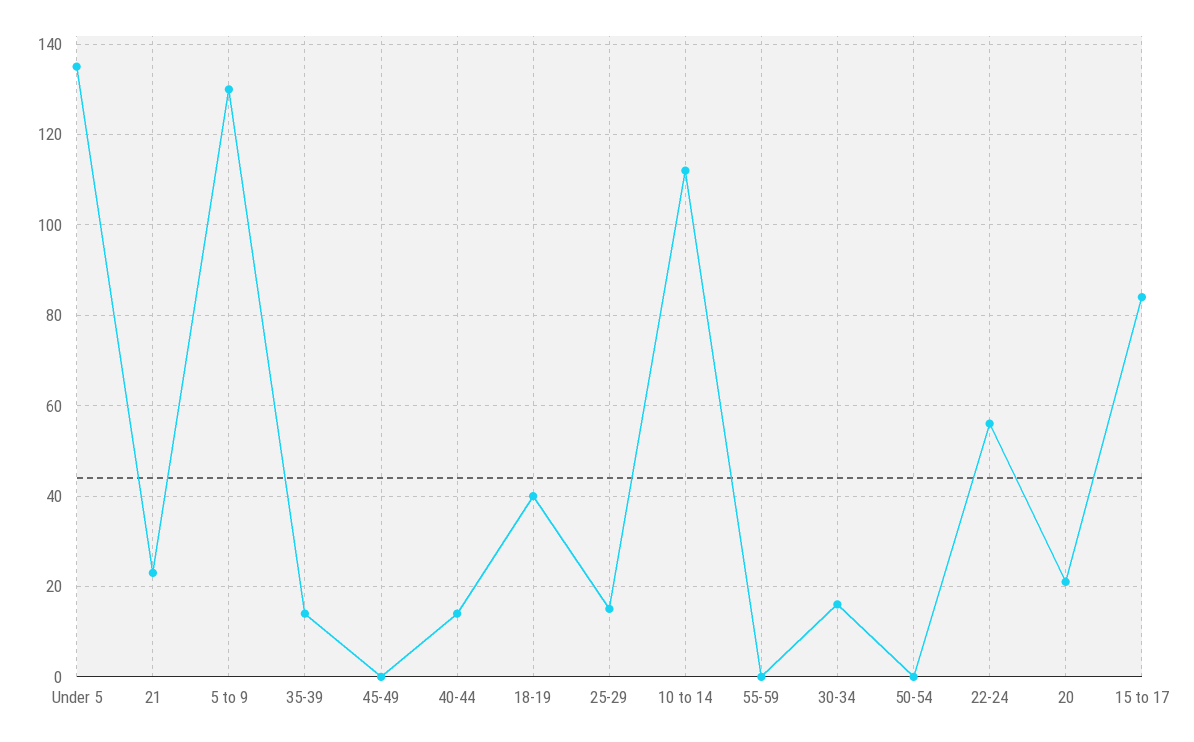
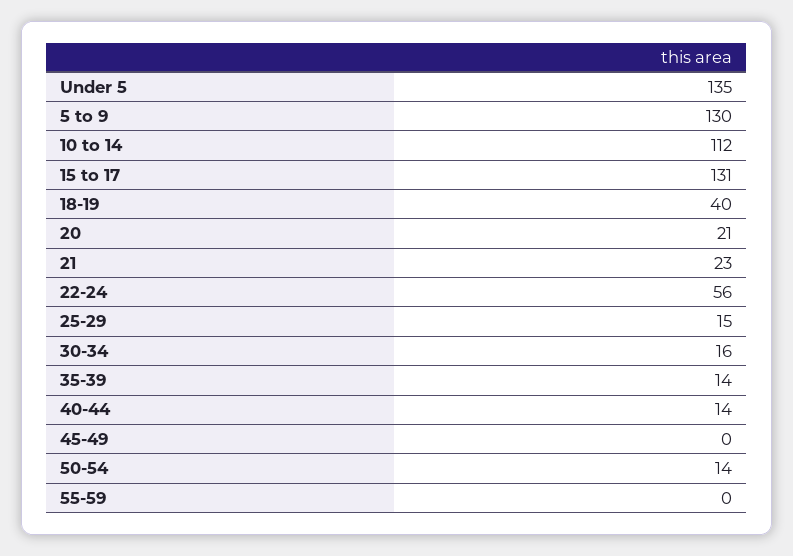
  {
    "Under 5": 135,
    "21": 23,
    "5 to 9": 130,
    "35-39": 14,
    "45-49": 0,
    "40-44": 14,
    "18-19": 40,
    "25-29": 15,
    "10 to 14": 112,
    "55-59": 0,
    "30-34": 16,
-   "50-54": 0,
+   "50-54": 14,
    "22-24": 56,
    "20": 21,
-   "15 to 17": 85
+   "15 to 17": 131
  }

